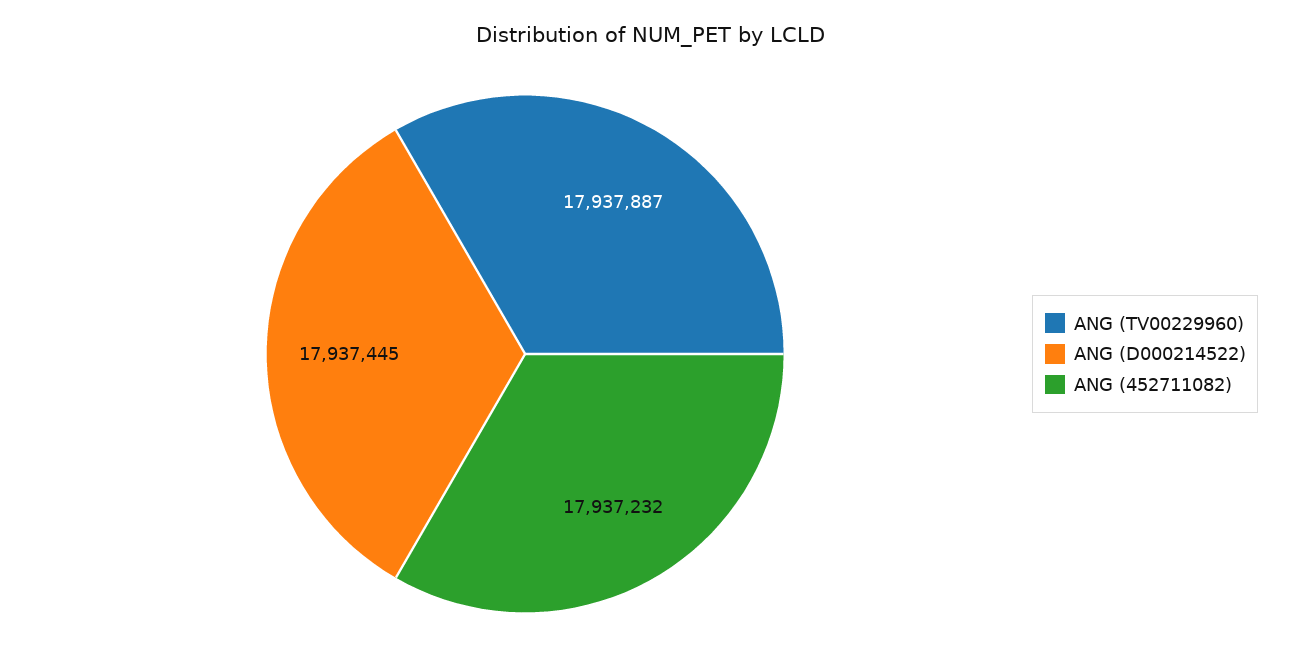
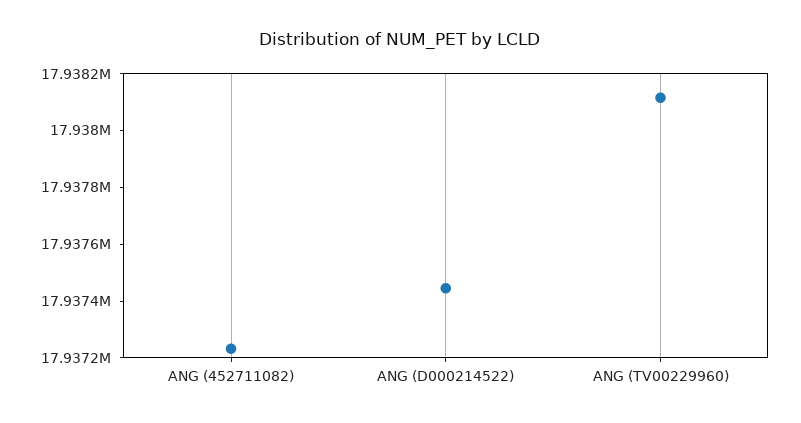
  {
-   "ANG (TV00229960)": 17937887,
+   "ANG (TV00229960)": 17938100,
    "ANG (D000214522)": 17937445,
    "ANG (452711082)": 17937232
  }

